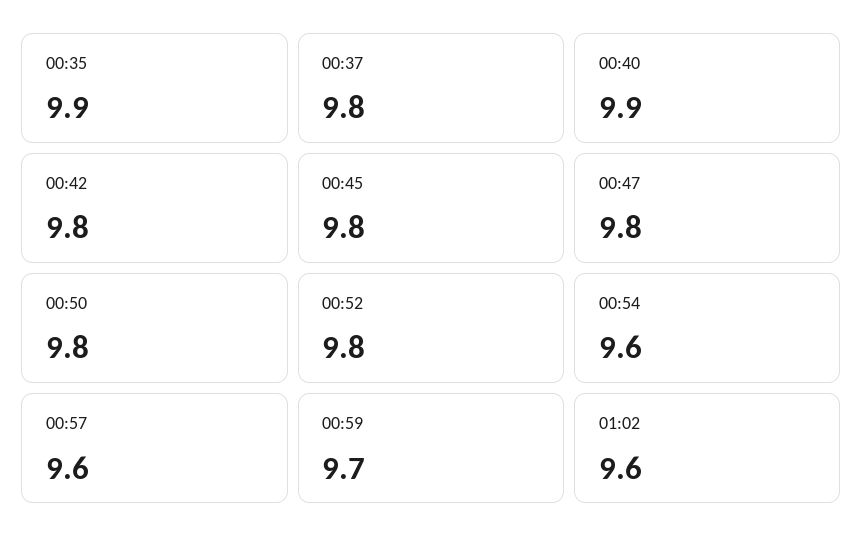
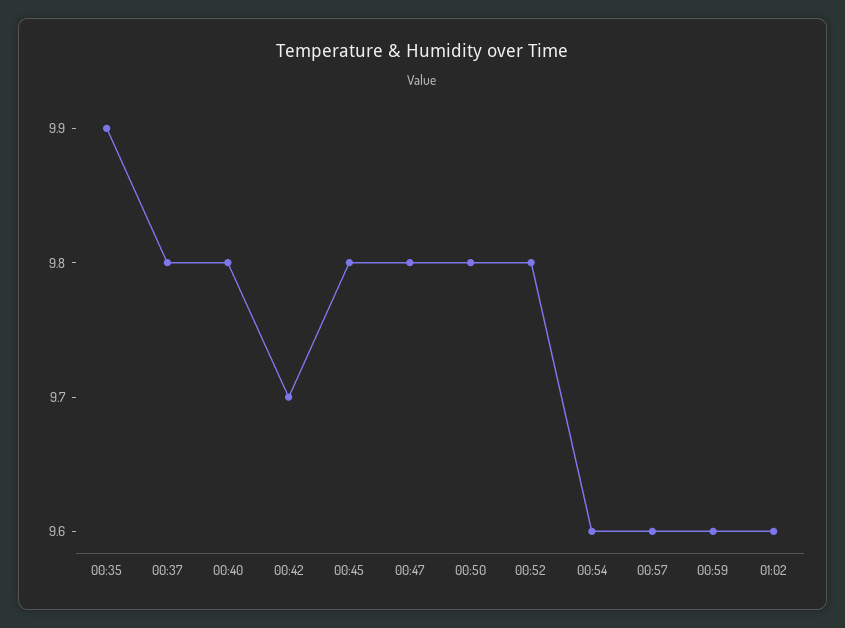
  {
    "00:35": 9.9,
    "00:37": 9.8,
-   "00:40": 9.9,
+   "00:40": 9.8,
-   "00:42": 9.8,
+   "00:42": 9.7,
    "00:45": 9.8,
    "00:47": 9.8,
    "00:50": 9.8,
    "00:52": 9.8,
    "00:54": 9.6,
    "00:57": 9.6,
-   "00:59": 9.7,
+   "00:59": 9.6,
    "01:02": 9.6
  }

